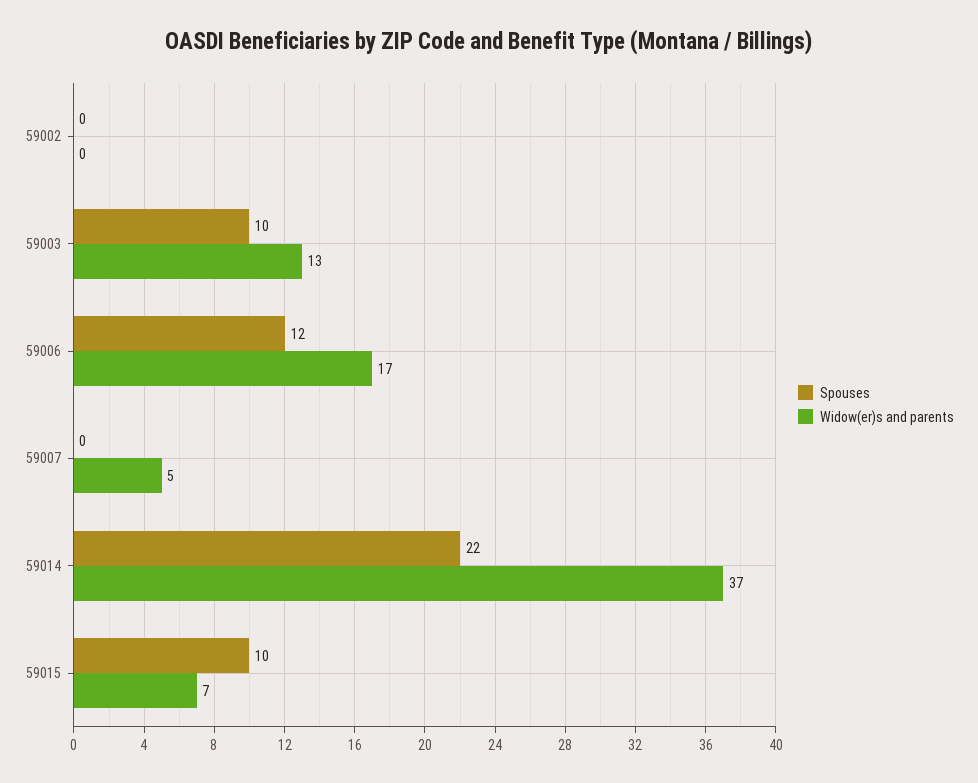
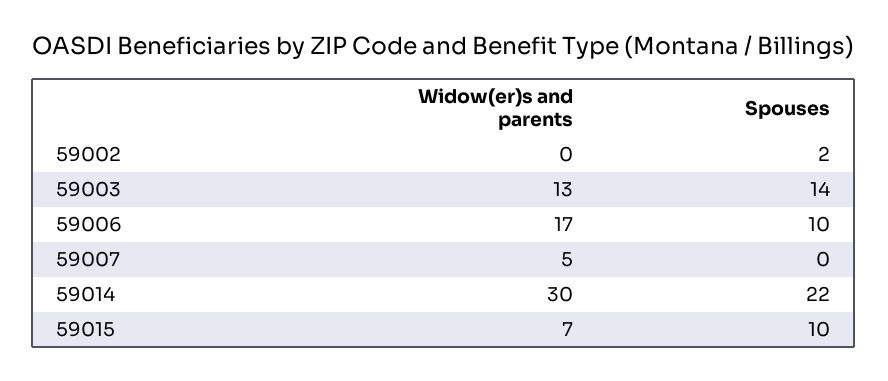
  {
    "Spouses": {
-     "59002": 0,
+     "59002": 2,
-     "59003": 10,
+     "59003": 14,
-     "59006": 12,
+     "59006": 10,
      "59007": 0,
      "59014": 22,
      "59015": 10
    },
    "Widow(er)s and parents": {
      "59002": 0,
      "59003": 13,
      "59006": 17,
      "59007": 5,
-     "59014": 37,
+     "59014": 30,
      "59015": 7
    }
  }

